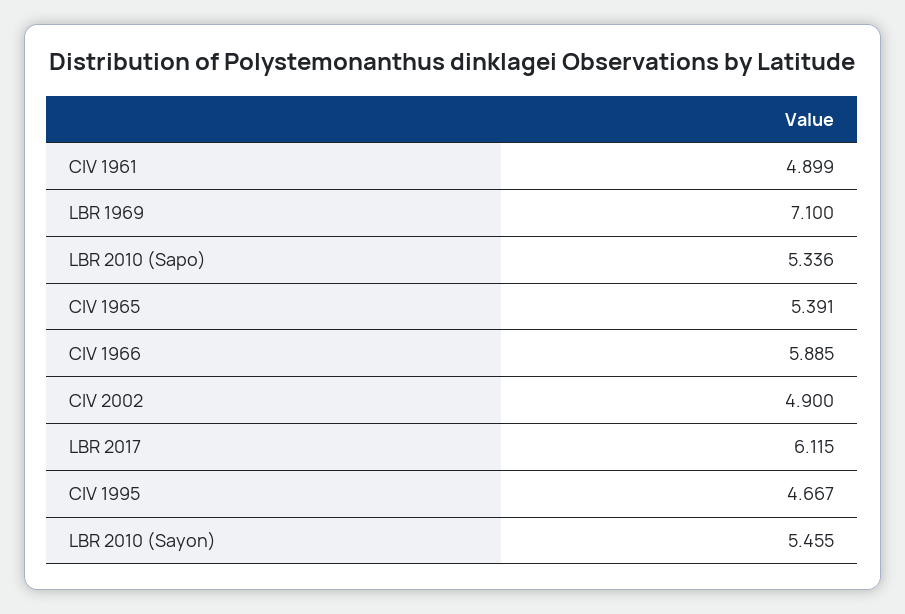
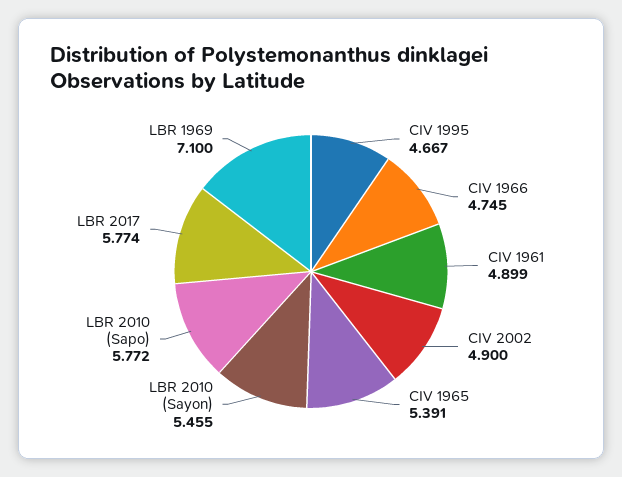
  {
    "CIV 1961": 4.899,
    "LBR 1969": 7.1,
-   "LBR 2010 (Sapo)": 5.336,
+   "LBR 2010 (Sapo)": 5.772,
    "CIV 1965": 5.391,
-   "CIV 1966": 5.885,
+   "CIV 1966": 4.745,
    "CIV 2002": 4.9,
-   "LBR 2017": 6.115,
+   "LBR 2017": 5.774,
    "CIV 1995": 4.667,
    "LBR 2010 (Sayon)": 5.455
  }

